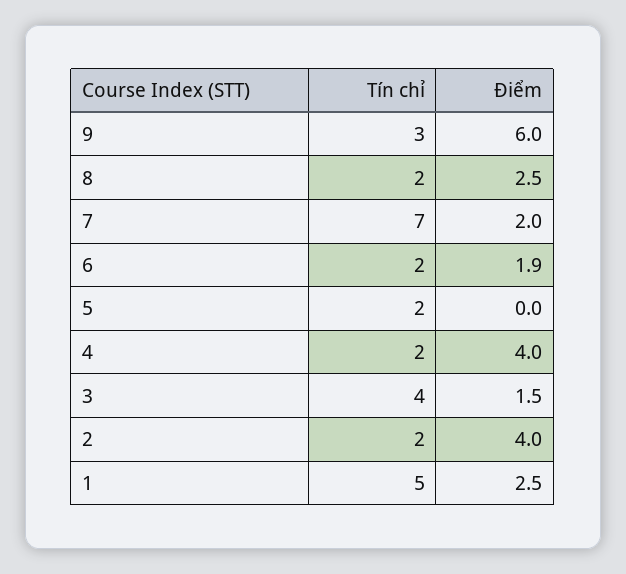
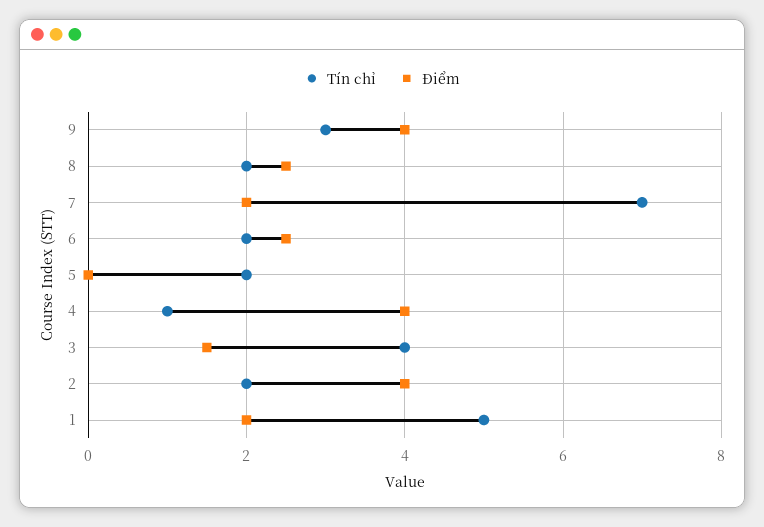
  {
    "Tín chỉ": {
      "9": 3,
      "8": 2,
      "7": 7,
      "6": 2,
      "5": 2,
-     "4": 2,
+     "4": 1,
      "3": 4,
      "2": 2,
      "1": 5
    },
    "Điểm": {
-     "9": 6,
+     "9": 4,
      "8": 2.5,
      "7": 2,
-     "6": 1.9,
+     "6": 2.5,
      "5": 0,
      "4": 4,
      "3": 1.5,
      "2": 4,
-     "1": 2.5
+     "1": 2
    }
  }

